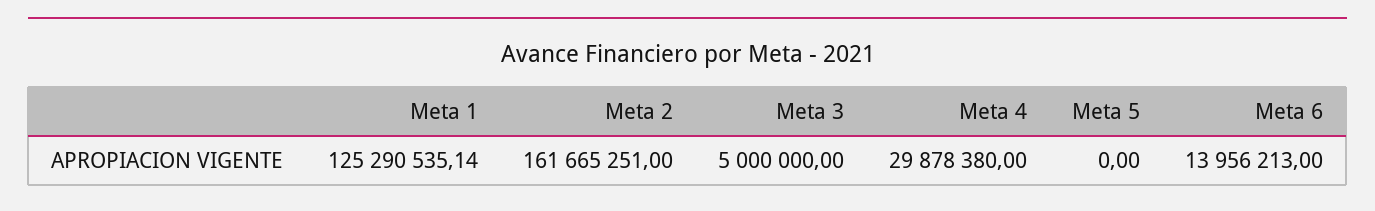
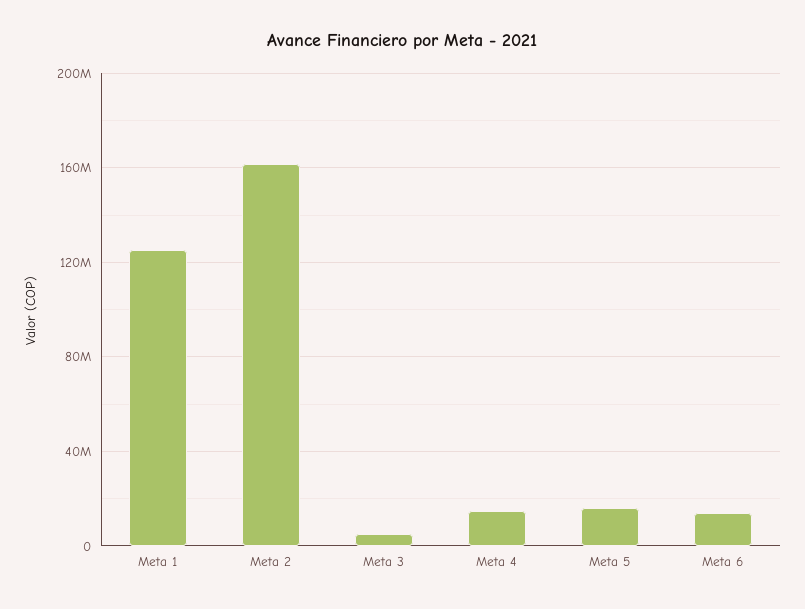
  {
    "Meta 1": 125290535.14,
    "Meta 2": 161665251,
    "Meta 3": 5000000,
-   "Meta 4": 29878380,
+   "Meta 4": 15000000,
-   "Meta 5": 0,
+   "Meta 5": 15000000,
    "Meta 6": 13956213
  }

